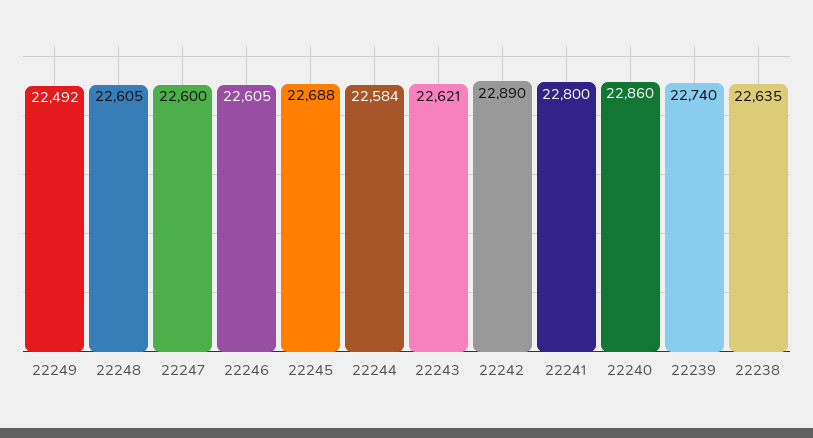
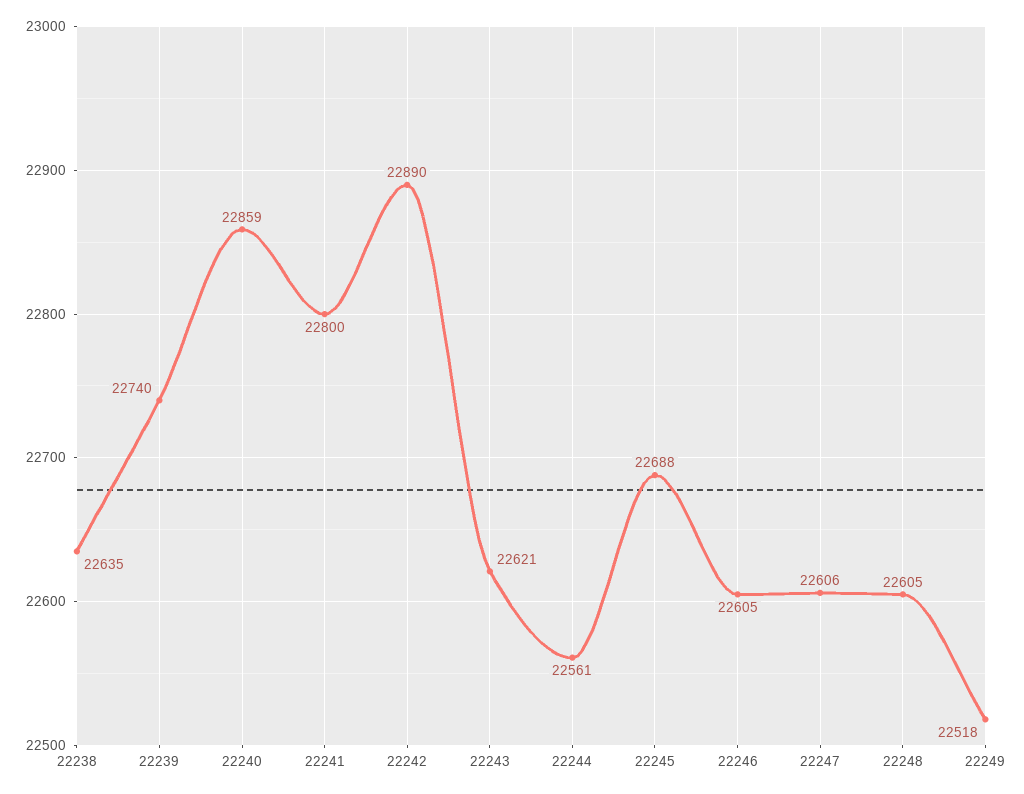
  {
-   "22249": 22492,
+   "22249": 22518,
    "22248": 22605,
-   "22247": 22600,
+   "22247": 22606,
    "22246": 22605,
    "22245": 22688,
-   "22244": 22584,
+   "22244": 22561,
    "22243": 22621,
    "22242": 22890,
    "22241": 22800,
-   "22240": 22860,
+   "22240": 22859,
    "22239": 22740,
    "22238": 22635
  }

